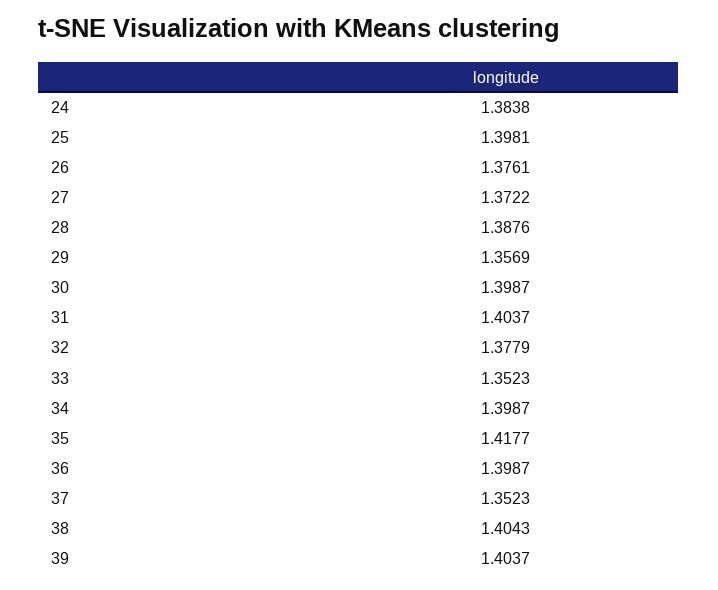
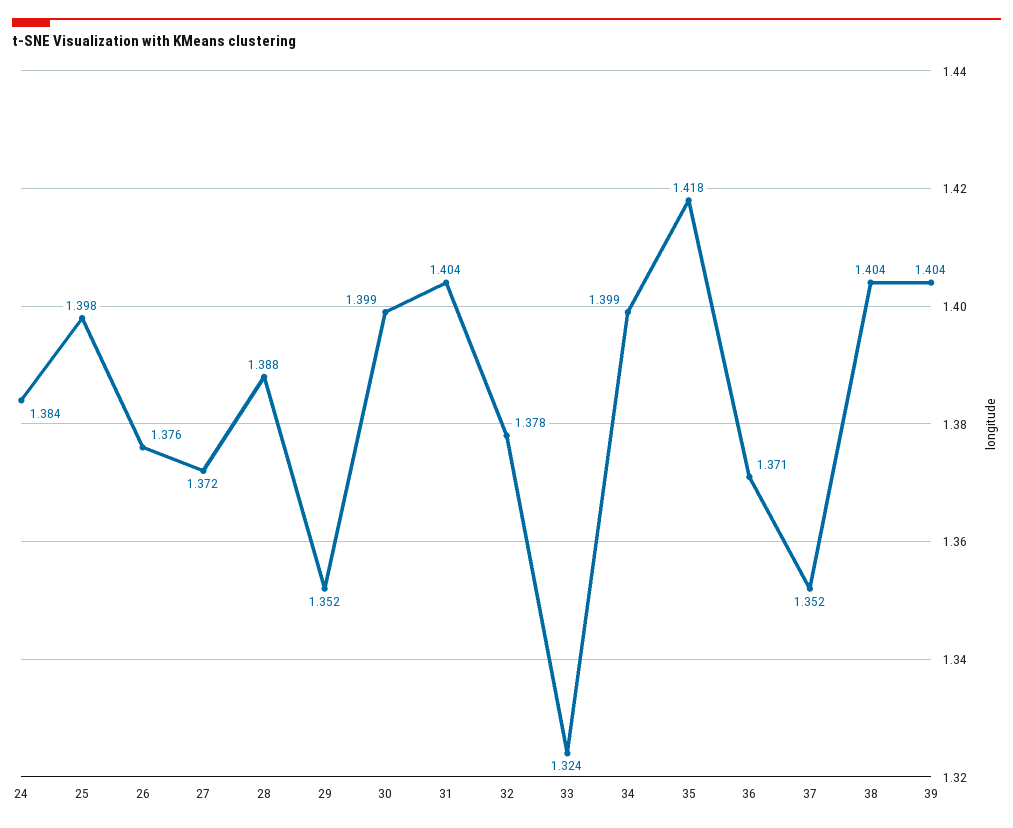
  {
    "24": 1.3838,
    "25": 1.3981,
    "26": 1.3761,
    "27": 1.3722,
    "28": 1.3876,
-   "29": 1.3569,
+   "29": 1.352,
    "30": 1.3987,
    "31": 1.4037,
    "32": 1.3779,
-   "33": 1.3523,
+   "33": 1.324,
    "34": 1.3987,
    "35": 1.4177,
-   "36": 1.3987,
+   "36": 1.371,
    "37": 1.3523,
    "38": 1.4043,
    "39": 1.4037
  }

